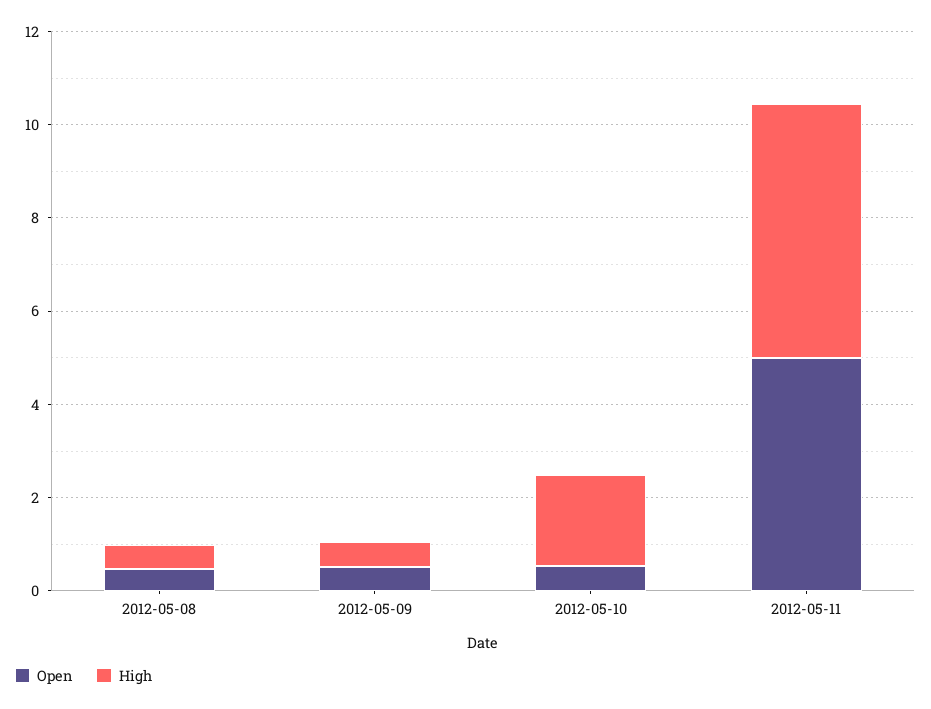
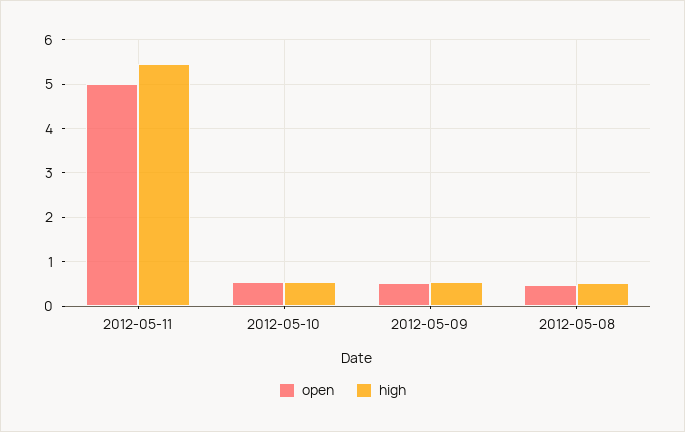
  {
    "Open": {
      "2012-05-08": 0.4,
      "2012-05-09": 0.6,
      "2012-05-10": 0.6,
      "2012-05-11": 5
    },
    "High": {
      "2012-05-08": 0.6,
      "2012-05-09": 0.6,
-     "2012-05-10": 2,
+     "2012-05-10": 0.6,
      "2012-05-11": 5.4
    }
  }

